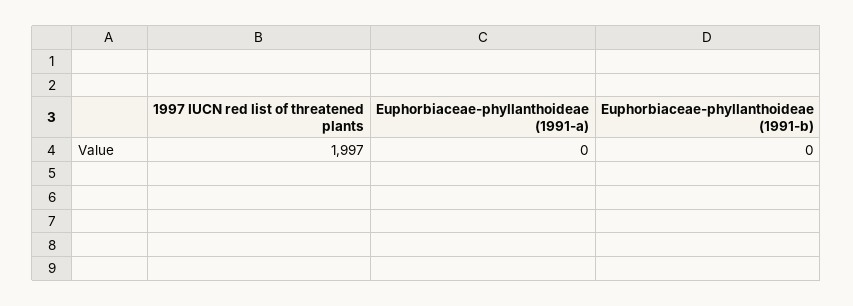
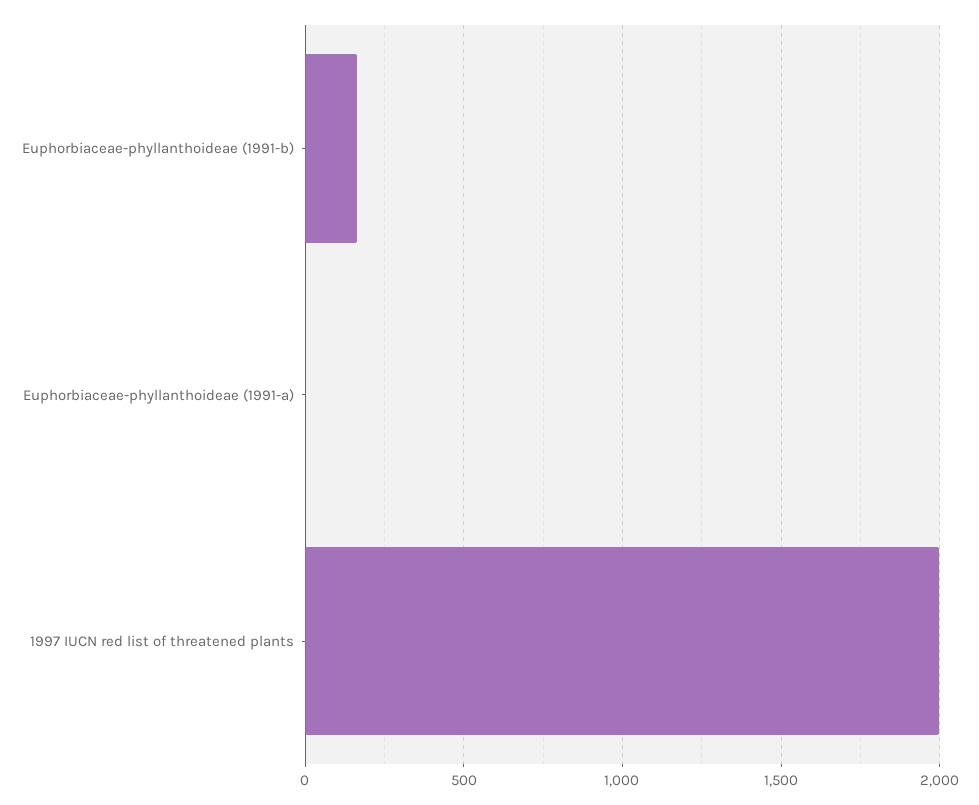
  {
    "1997 IUCN red list of threatened plants": 1997,
    "Euphorbiaceae-phyllanthoideae (1991-a)": 0,
-   "Euphorbiaceae-phyllanthoideae (1991-b)": 0
+   "Euphorbiaceae-phyllanthoideae (1991-b)": 150
  }

